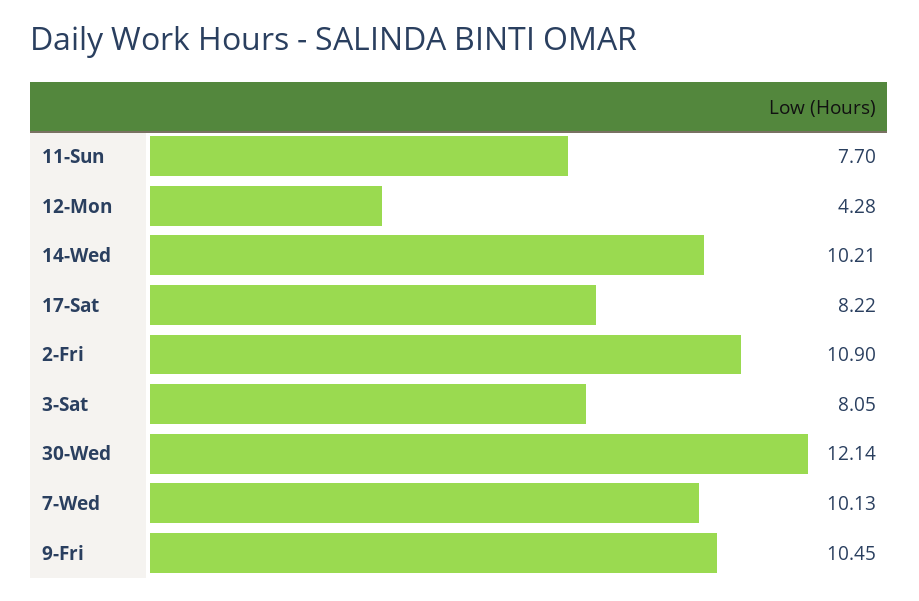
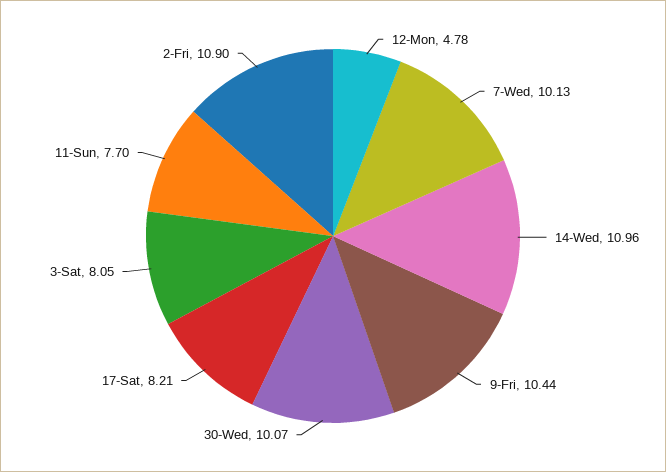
  {
    "11-Sun": 7.7,
-   "12-Mon": 4.28,
+   "12-Mon": 4.78,
-   "14-Wed": 10.21,
+   "14-Wed": 10.96,
-   "17-Sat": 8.22,
+   "17-Sat": 8.21,
    "2-Fri": 10.9,
    "3-Sat": 8.05,
-   "30-Wed": 12.14,
+   "30-Wed": 10.07,
    "7-Wed": 10.13,
-   "9-Fri": 10.45
+   "9-Fri": 10.44
  }

